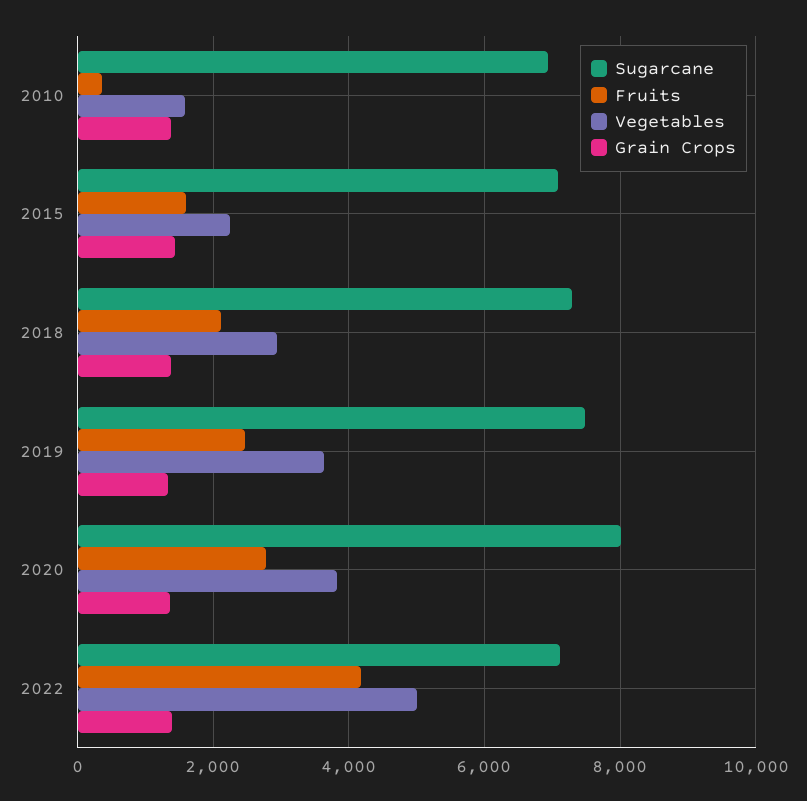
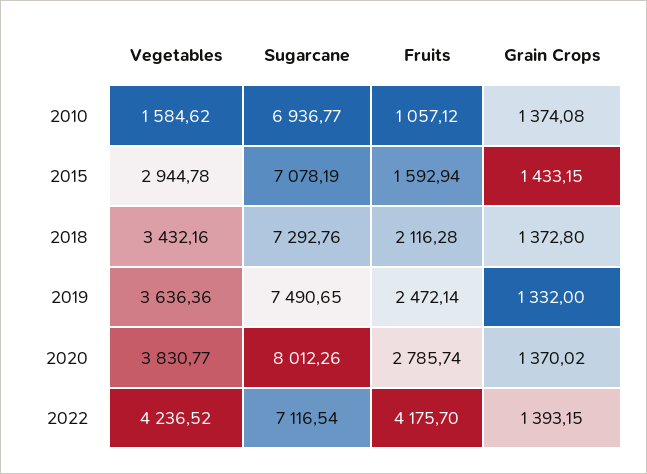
  {
    "Sugarcane": {
      "2010": 6936.77,
      "2015": 7078.19,
      "2018": 7292.76,
      "2019": 7490.65,
      "2020": 8012.26,
      "2022": 7116.54
    },
    "Fruits": {
-     "2010": 400,
+     "2010": 1057.12,
      "2015": 1592.94,
      "2018": 2116.28,
      "2019": 2472.14,
      "2020": 2785.74,
      "2022": 4175.7
    },
    "Vegetables": {
      "2010": 1584.62,
-     "2015": 2200,
+     "2015": 2944.78,
-     "2018": 3000,
+     "2018": 3432.16,
      "2019": 3636.36,
      "2020": 3830.77,
-     "2022": 5000
+     "2022": 4236.52
    },
    "Grain Crops": {
      "2010": 1374.08,
      "2015": 1433.15,
      "2018": 1372.8,
      "2019": 1332,
      "2020": 1370.02,
      "2022": 1393.15
    }
  }

